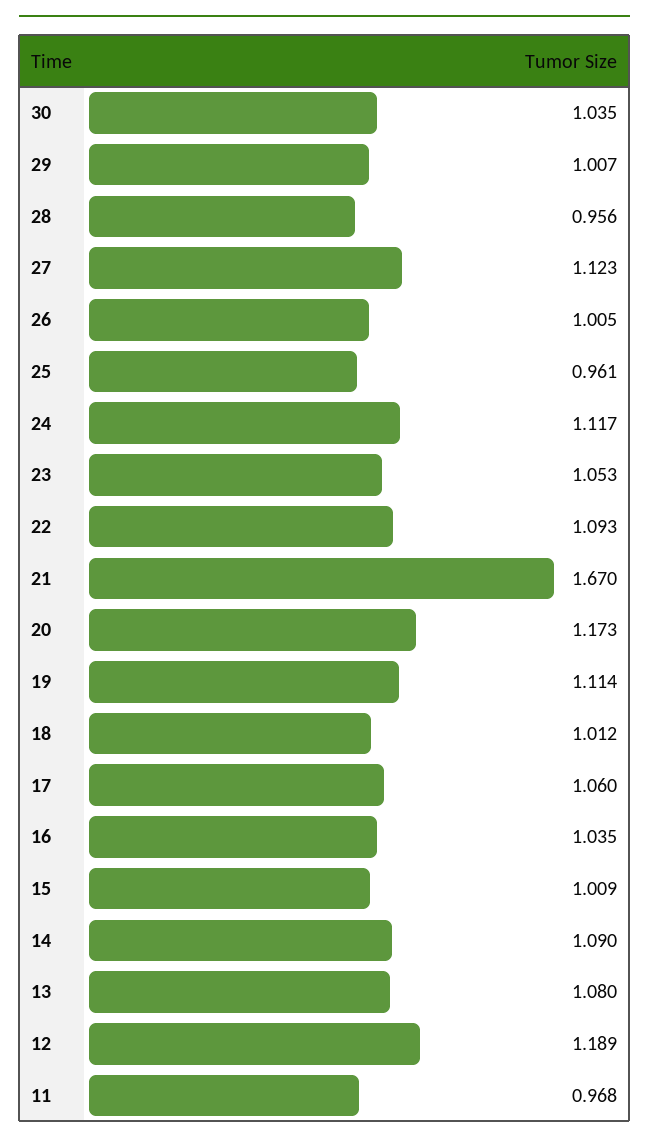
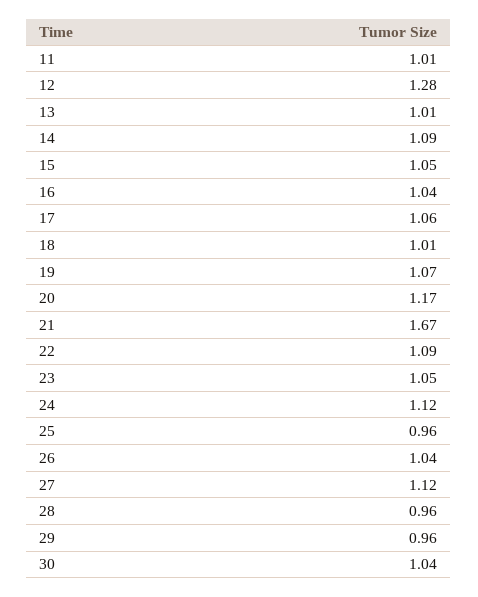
  {
    "30": 1.035,
-   "29": 1.007,
+   "29": 0.96,
    "28": 0.956,
    "27": 1.123,
-   "26": 1.005,
+   "26": 1.04,
    "25": 0.961,
    "24": 1.117,
    "23": 1.053,
    "22": 1.093,
    "21": 1.67,
    "20": 1.173,
-   "19": 1.114,
+   "19": 1.07,
    "18": 1.012,
    "17": 1.06,
    "16": 1.035,
-   "15": 1.009,
+   "15": 1.05,
    "14": 1.09,
-   "13": 1.08,
+   "13": 1.01,
-   "12": 1.189,
+   "12": 1.28,
-   "11": 0.968
+   "11": 1.01
  }

